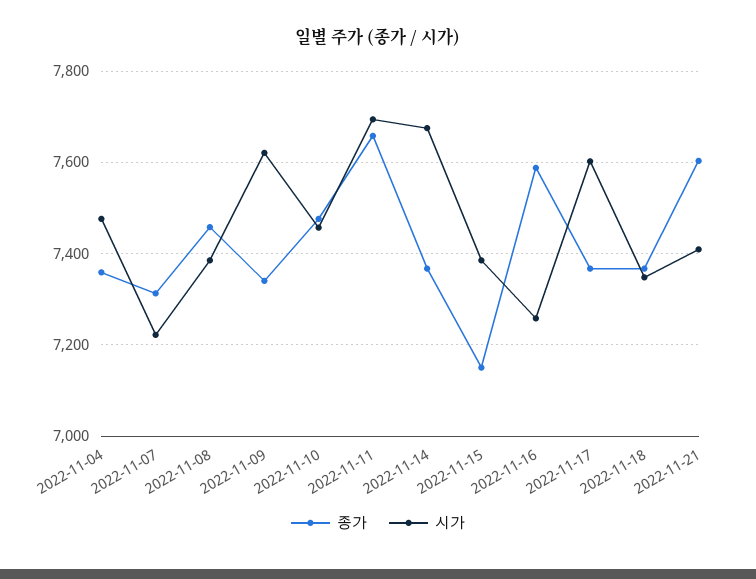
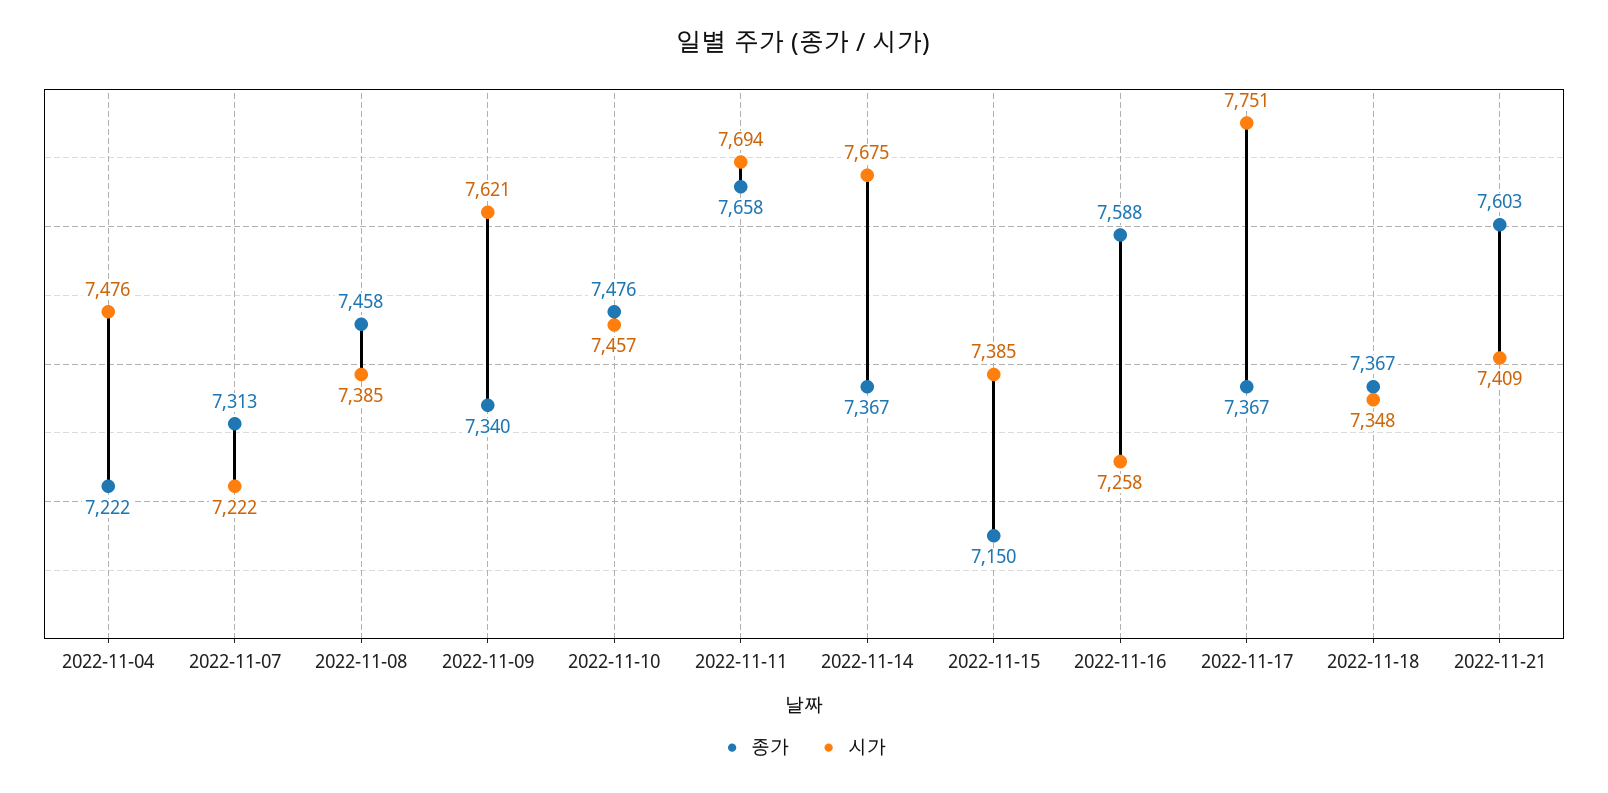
  {
    "종가": {
-     "2022-11-04": 7360,
+     "2022-11-04": 7222,
      "2022-11-07": 7313,
      "2022-11-08": 7458,
      "2022-11-09": 7340,
      "2022-11-10": 7476,
      "2022-11-11": 7658,
      "2022-11-14": 7367,
      "2022-11-15": 7150,
      "2022-11-16": 7588,
      "2022-11-17": 7367,
      "2022-11-18": 7367,
      "2022-11-21": 7603
    },
    "시가": {
      "2022-11-04": 7476,
      "2022-11-07": 7222,
      "2022-11-08": 7385,
      "2022-11-09": 7621,
      "2022-11-10": 7457,
      "2022-11-11": 7694,
      "2022-11-14": 7675,
      "2022-11-15": 7385,
      "2022-11-16": 7258,
-     "2022-11-17": 7600,
+     "2022-11-17": 7751,
      "2022-11-18": 7348,
      "2022-11-21": 7409
    }
  }

